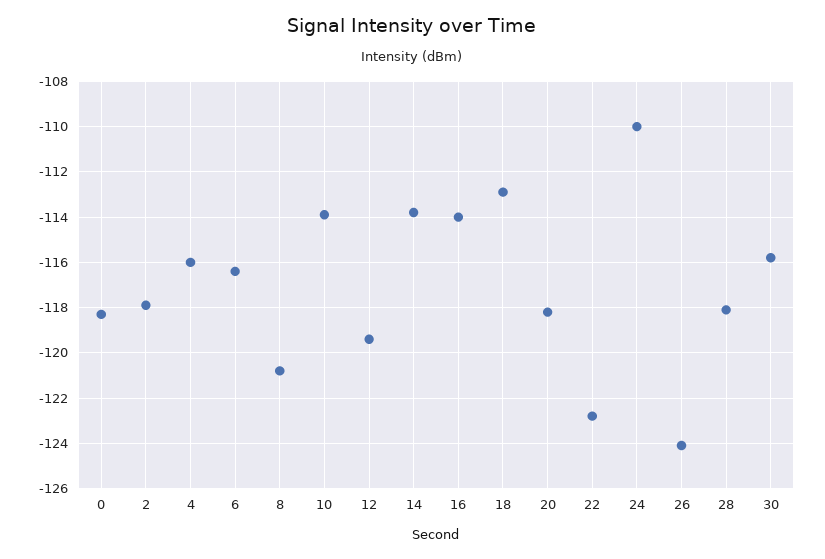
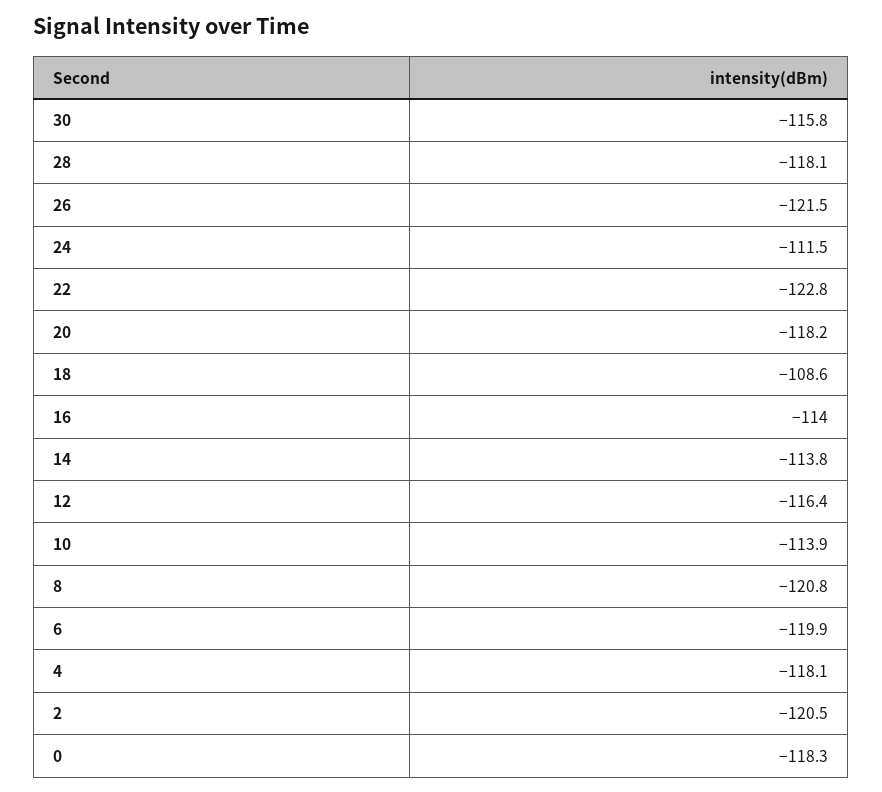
  {
    "0": -118.3,
-   "2": -118,
+   "2": -120.5,
-   "4": -116,
+   "4": -118.1,
-   "6": -116.5,
+   "6": -119.9,
    "8": -120.8,
    "10": -113.9,
-   "12": -119.5,
+   "12": -116.4,
    "14": -113.8,
    "16": -114,
-   "18": -113,
+   "18": -108.6,
    "20": -118.2,
    "22": -122.8,
-   "24": -110,
+   "24": -111.5,
-   "26": -124,
+   "26": -121.5,
    "28": -118.1,
    "30": -115.8
  }

